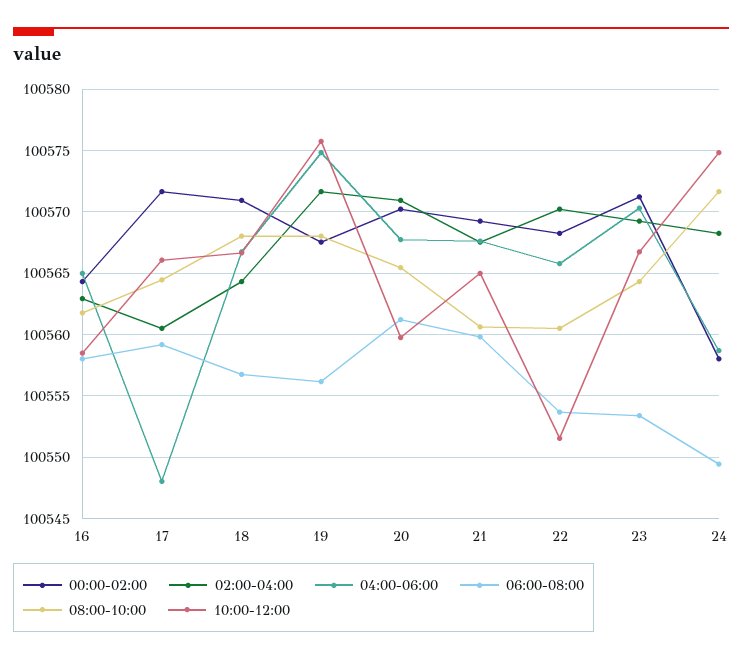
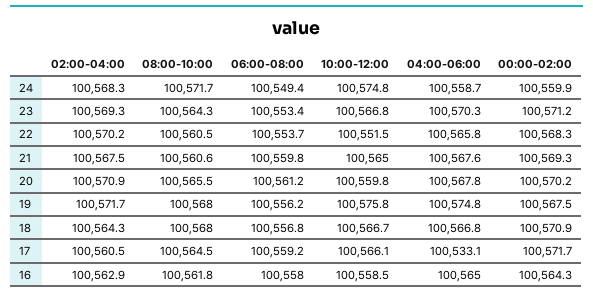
  {
    "00:00-02:00": {
      "16": 100564.3,
      "17": 100571.7,
      "18": 100570.9,
      "19": 100567.5,
      "20": 100570.2,
      "21": 100569.3,
      "22": 100568.3,
      "23": 100571.2,
-     "24": 100558
+     "24": 100559.9
    },
    "02:00-04:00": {
      "16": 100562.9,
      "17": 100560.5,
      "18": 100564.3,
      "19": 100571.7,
      "20": 100570.9,
      "21": 100567.5,
      "22": 100570.2,
      "23": 100569.3,
      "24": 100568.3
    },
    "04:00-06:00": {
      "16": 100565,
-     "17": 100548,
+     "17": 100533.1,
      "18": 100566.8,
      "19": 100574.8,
      "20": 100567.8,
      "21": 100567.6,
      "22": 100565.8,
      "23": 100570.3,
      "24": 100558.7
    },
    "06:00-08:00": {
      "16": 100558,
      "17": 100559.2,
      "18": 100556.8,
      "19": 100556.2,
      "20": 100561.2,
      "21": 100559.8,
      "22": 100553.7,
      "23": 100553.4,
      "24": 100549.4
    },
    "08:00-10:00": {
      "16": 100561.8,
      "17": 100564.5,
      "18": 100568,
      "19": 100568,
      "20": 100565.5,
      "21": 100560.6,
      "22": 100560.5,
      "23": 100564.3,
      "24": 100571.7
    },
    "10:00-12:00": {
      "16": 100558.5,
      "17": 100566.1,
      "18": 100566.7,
      "19": 100575.8,
      "20": 100559.8,
      "21": 100565,
      "22": 100551.5,
      "23": 100566.8,
      "24": 100574.8
    }
  }

